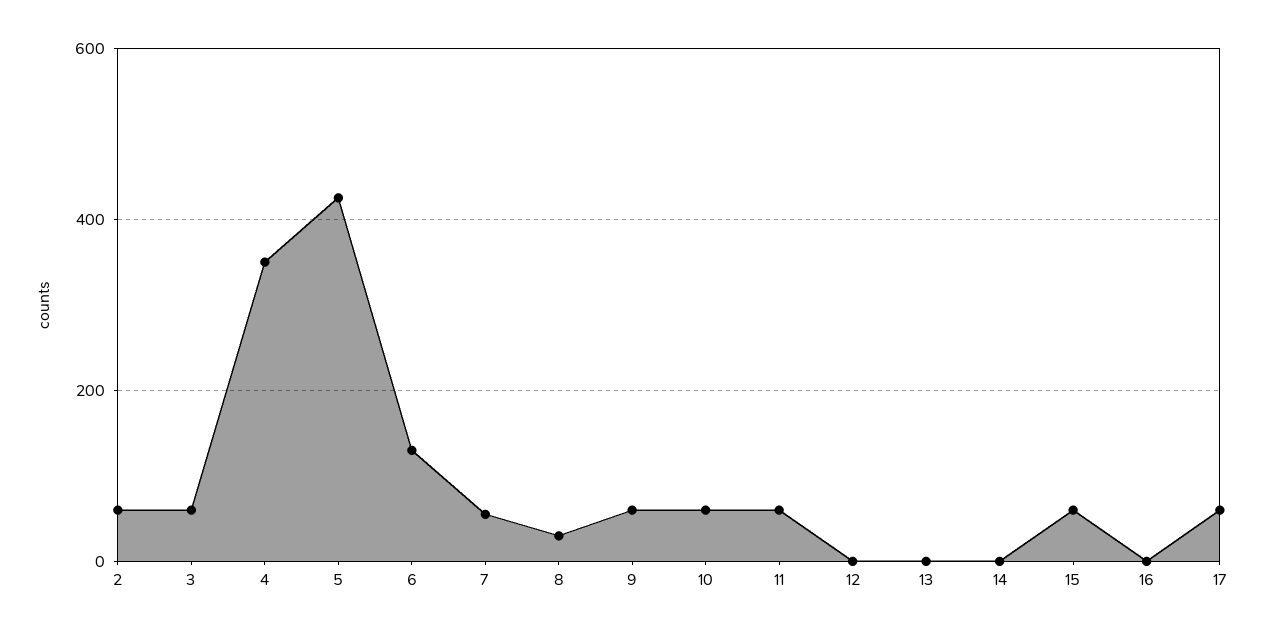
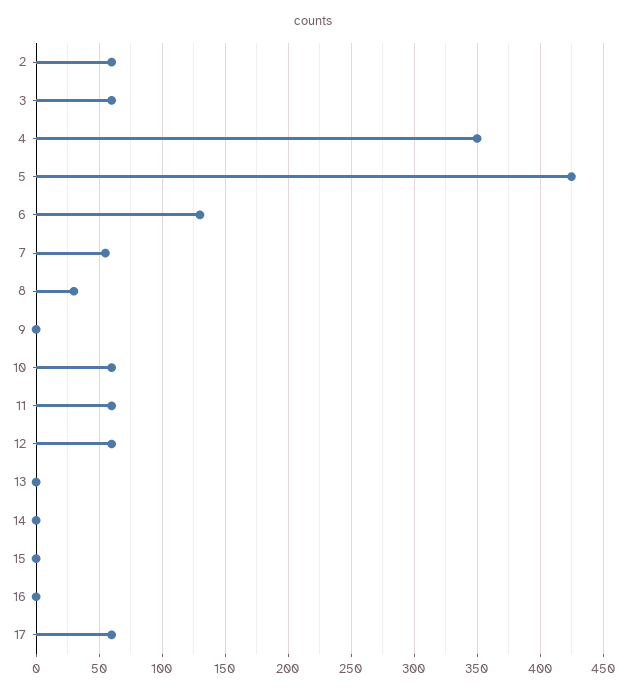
  {
    "2": 60,
    "3": 60,
    "4": 350,
    "5": 425,
    "6": 130,
    "7": 55,
    "8": 30,
-   "9": 60,
+   "9": 0,
    "10": 60,
    "11": 60,
-   "12": 0,
+   "12": 60,
    "13": 0,
    "14": 0,
-   "15": 60,
+   "15": 0,
    "16": 0,
    "17": 60
  }

